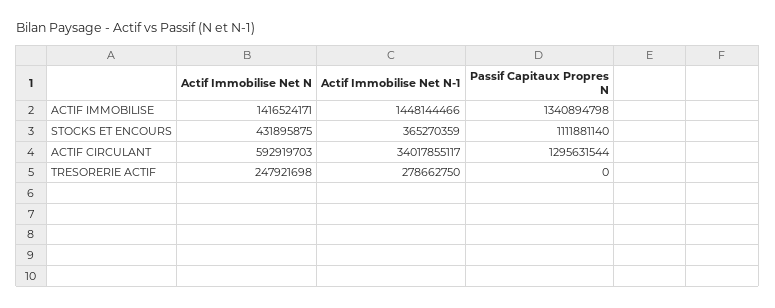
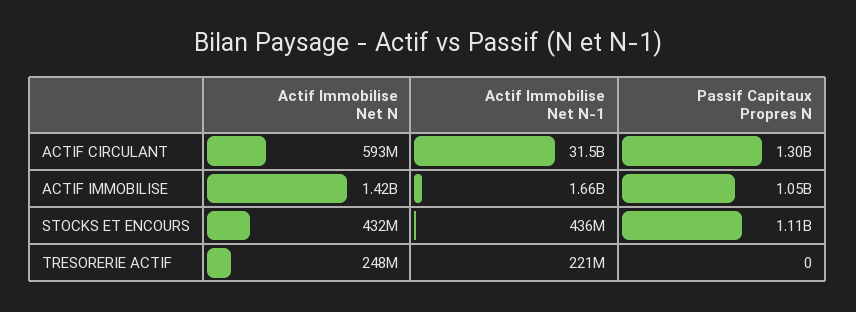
  {
    "Actif Immobilise Net N": {
      "ACTIF IMMOBILISE": 1416524171,
      "STOCKS ET ENCOURS": 431895875,
      "ACTIF CIRCULANT": 592919703,
      "TRESORERIE ACTIF": 247921698
    },
    "Actif Immobilise Net N-1": {
-     "ACTIF IMMOBILISE": 1448144466,
+     "ACTIF IMMOBILISE": 1660000000,
-     "STOCKS ET ENCOURS": 365270359,
+     "STOCKS ET ENCOURS": 436000000,
-     "ACTIF CIRCULANT": 34017855117,
+     "ACTIF CIRCULANT": 31500000000,
-     "TRESORERIE ACTIF": 278662750
+     "TRESORERIE ACTIF": 221000000
    },
    "Passif Capitaux Propres N": {
-     "ACTIF IMMOBILISE": 1340894798,
+     "ACTIF IMMOBILISE": 1050000000,
      "STOCKS ET ENCOURS": 1111881140,
      "ACTIF CIRCULANT": 1295631544,
      "TRESORERIE ACTIF": 0
    }
  }

